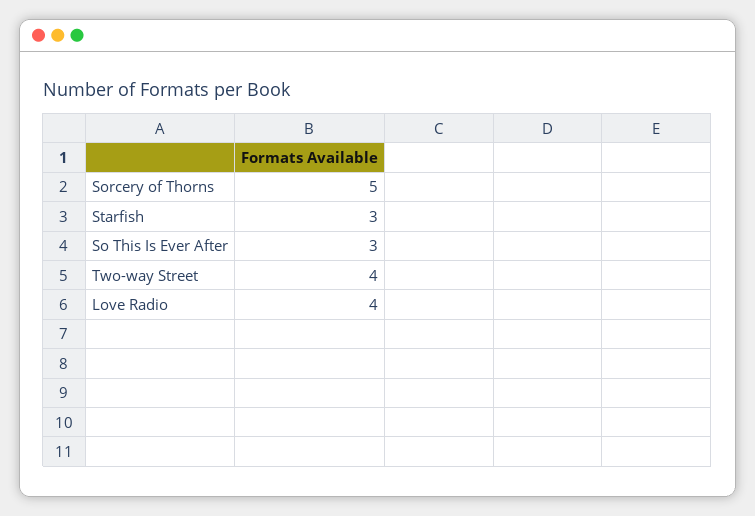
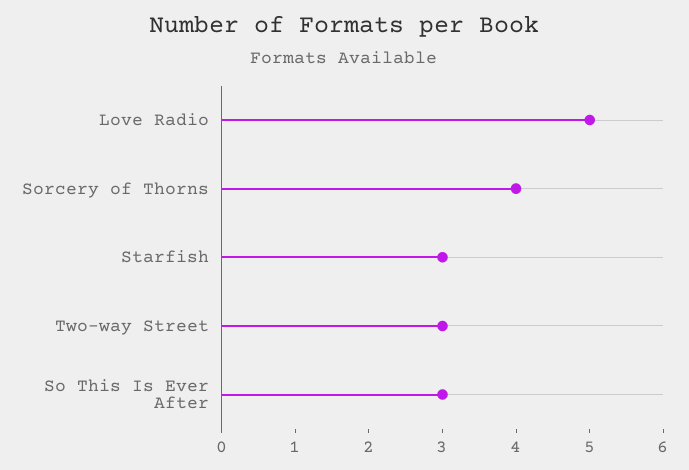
  {
-   "Sorcery of Thorns": 5,
+   "Sorcery of Thorns": 4,
    "Starfish": 3,
    "So This Is Ever After": 3,
-   "Two-way Street": 4,
+   "Two-way Street": 3,
-   "Love Radio": 4
+   "Love Radio": 5
  }

